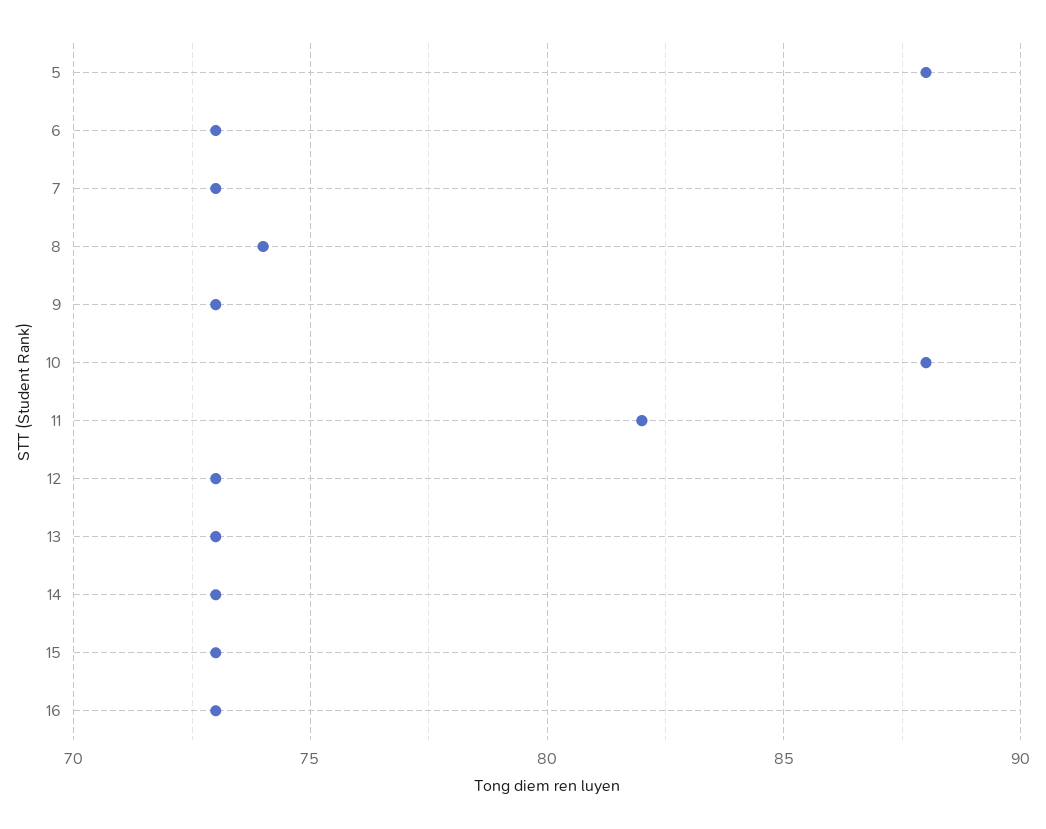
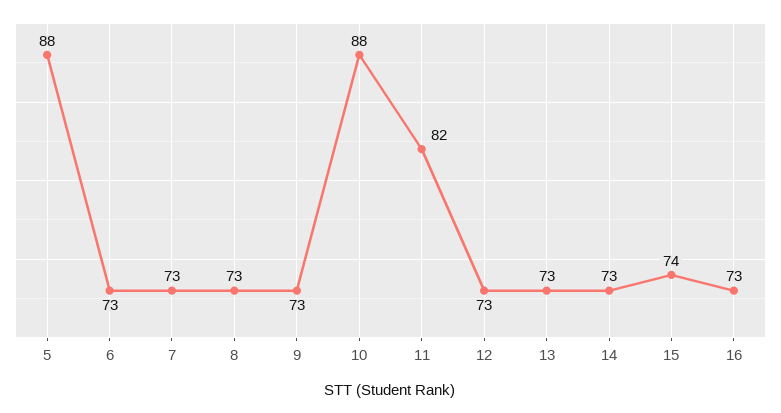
  {
    "5": 88,
    "6": 73,
    "7": 73,
-   "8": 74,
+   "8": 73,
    "9": 73,
    "10": 88,
    "11": 82,
    "12": 73,
    "13": 73,
    "14": 73,
-   "15": 73,
+   "15": 74,
    "16": 73
  }

